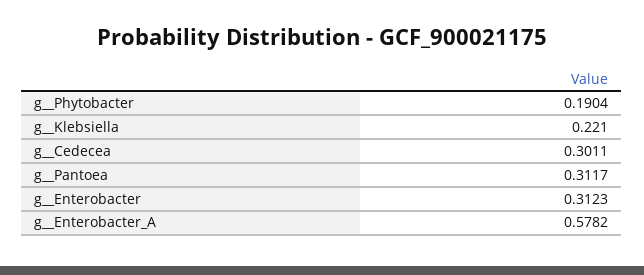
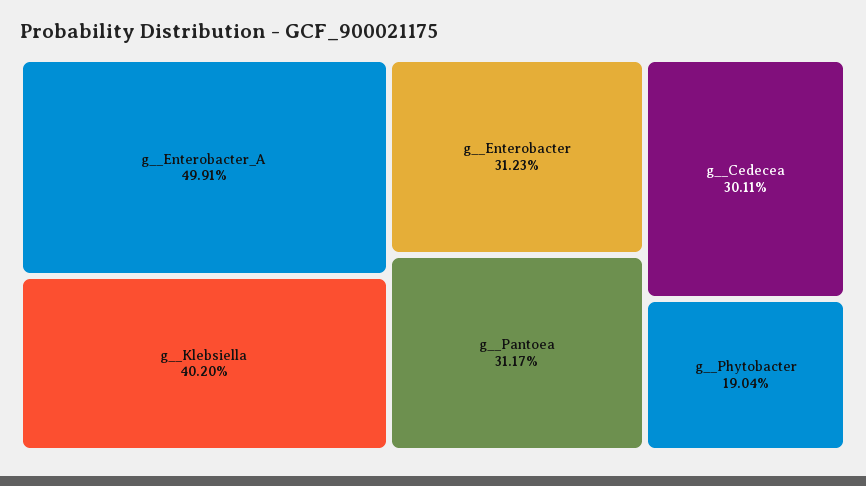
  {
    "g__Phytobacter": 0.1904,
-   "g__Klebsiella": 0.221,
+   "g__Klebsiella": 0.402,
    "g__Cedecea": 0.3011,
    "g__Pantoea": 0.3117,
    "g__Enterobacter": 0.3123,
-   "g__Enterobacter_A": 0.5782
+   "g__Enterobacter_A": 0.4991
  }

